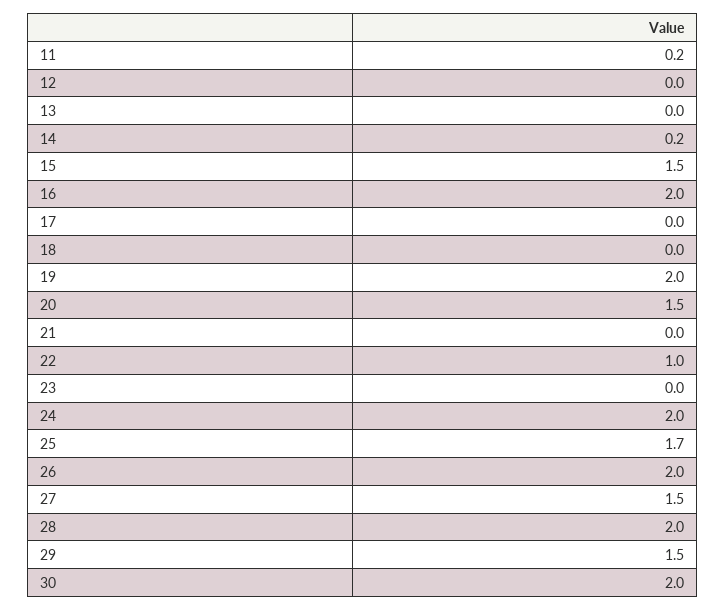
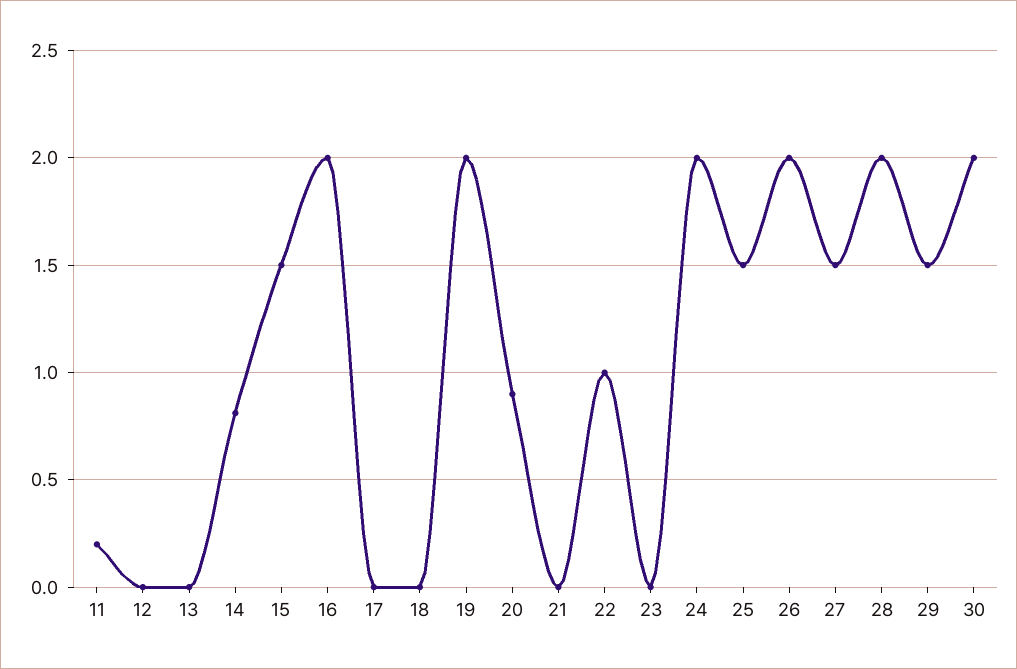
  {
    "11": 0.2,
    "12": 0,
    "13": 0,
-   "14": 0.2,
+   "14": 0.8,
    "15": 1.5,
    "16": 2,
    "17": 0,
    "18": 0,
    "19": 2,
-   "20": 1.5,
+   "20": 0.9,
    "21": 0,
    "22": 1,
    "23": 0,
    "24": 2,
-   "25": 1.7,
+   "25": 1.5,
    "26": 2,
    "27": 1.5,
    "28": 2,
    "29": 1.5,
    "30": 2
  }

